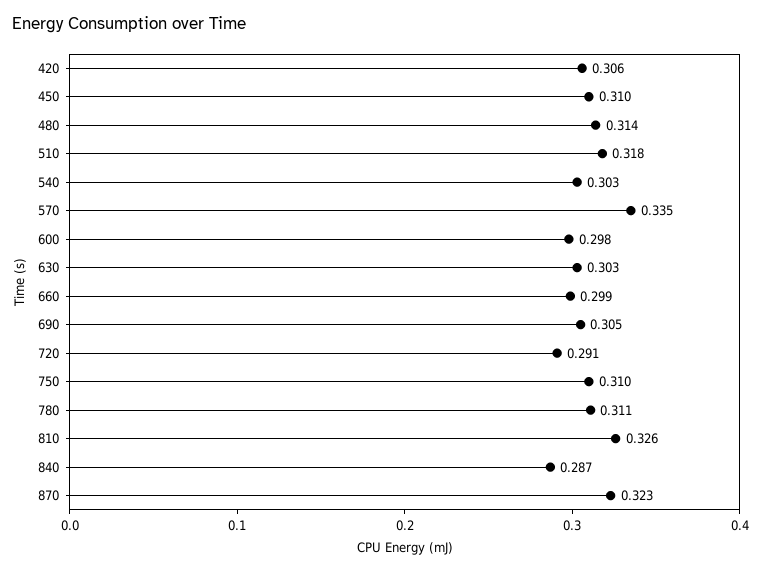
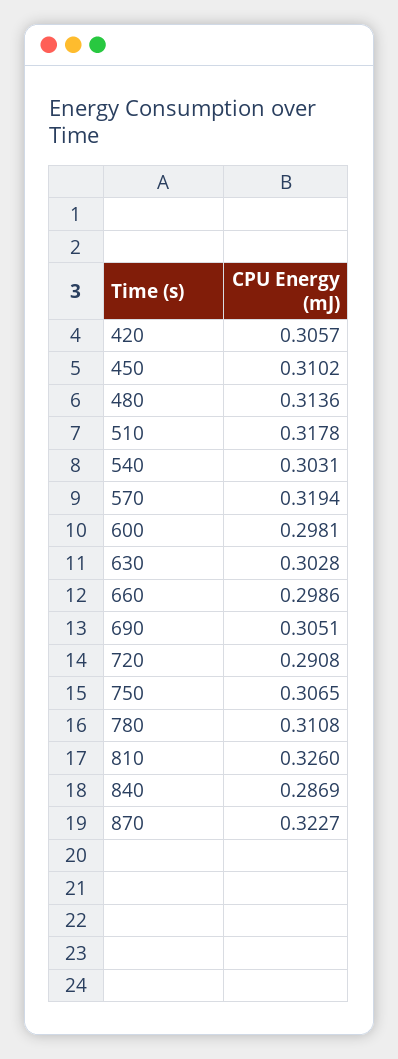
  {
    "420": 0.3057,
    "450": 0.3102,
    "480": 0.3136,
    "510": 0.3178,
    "540": 0.3031,
-   "570": 0.335,
+   "570": 0.3194,
    "600": 0.2981,
    "630": 0.3028,
    "660": 0.2986,
    "690": 0.3051,
    "720": 0.2908,
-   "750": 0.31,
+   "750": 0.3065,
    "780": 0.3108,
    "810": 0.326,
    "840": 0.2869,
    "870": 0.3227
  }

